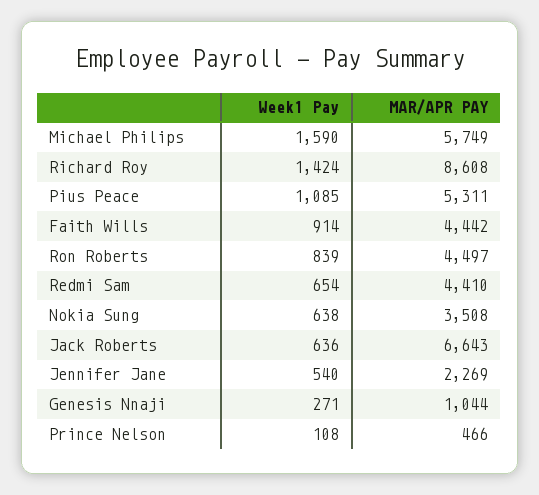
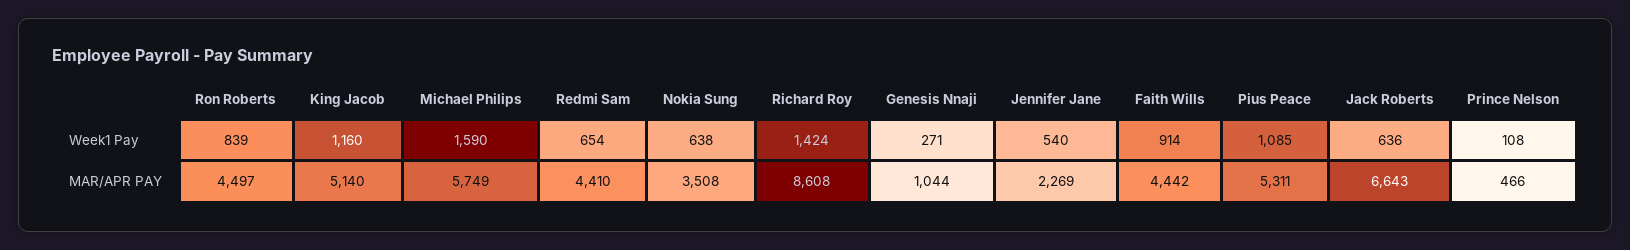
  {
    "Week1 Pay": {
      "Michael Philips": 1590,
      "Richard Roy": 1424,
      "Pius Peace": 1085,
      "Faith Wills": 914,
      "Ron Roberts": 839,
      "Redmi Sam": 654,
      "Nokia Sung": 638,
      "Jack Roberts": 636,
      "Jennifer Jane": 540,
      "Genesis Nnaji": 271,
-     "Prince Nelson": 108
+     "Prince Nelson": 108,
+     "King Jacob": 1160
    },
    "MAR/APR PAY": {
      "Michael Philips": 5749,
      "Richard Roy": 8608,
      "Pius Peace": 5311,
      "Faith Wills": 4442,
      "Ron Roberts": 4497,
      "Redmi Sam": 4410,
      "Nokia Sung": 3508,
      "Jack Roberts": 6643,
      "Jennifer Jane": 2269,
      "Genesis Nnaji": 1044,
-     "Prince Nelson": 466
+     "Prince Nelson": 466,
+     "King Jacob": 5140
    }
  }

